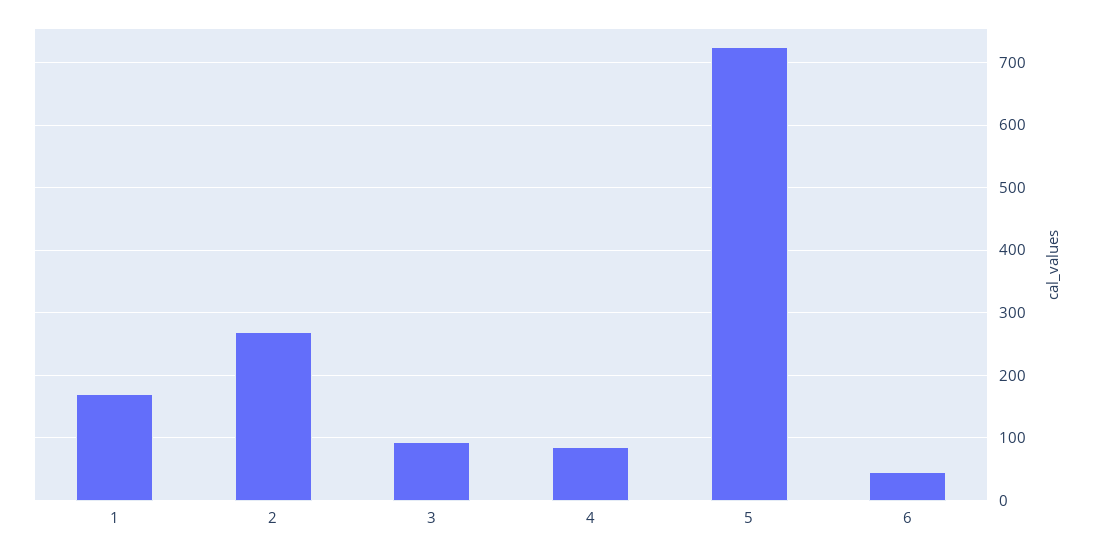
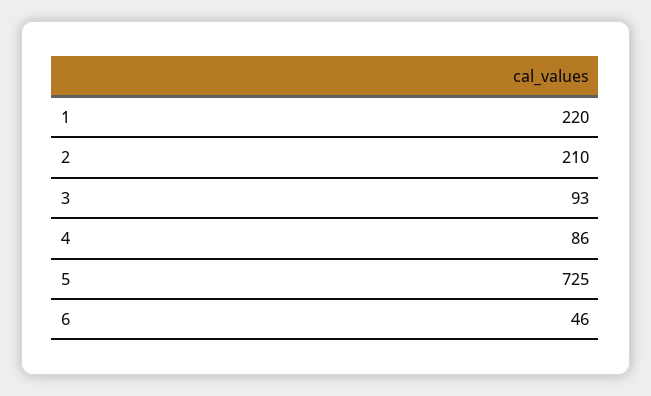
  {
-   "1": 170,
+   "1": 220,
-   "2": 270,
+   "2": 210,
    "3": 93,
    "4": 86,
    "5": 725,
    "6": 46
  }

